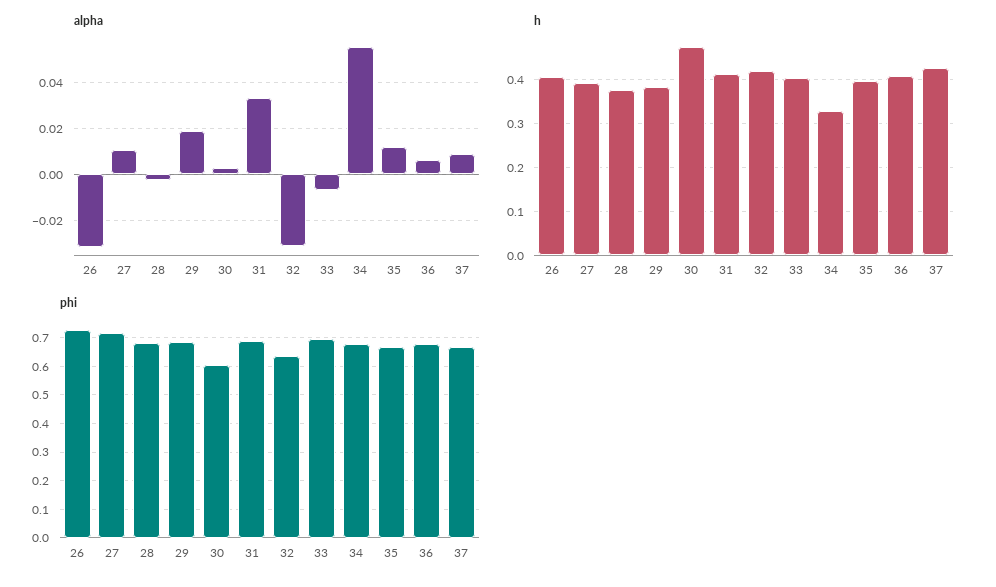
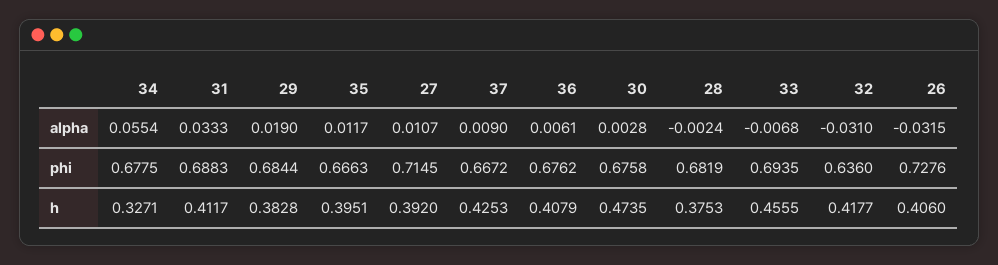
  {
    "alpha": {
      "26": -0.0315,
      "27": 0.0107,
      "28": -0.0024,
      "29": 0.019,
      "30": 0.0028,
      "31": 0.0333,
      "32": -0.031,
      "33": -0.0068,
      "34": 0.0554,
      "35": 0.0117,
      "36": 0.0061,
      "37": 0.009
    },
    "h": {
      "26": 0.406,
      "27": 0.392,
      "28": 0.3753,
      "29": 0.3828,
      "30": 0.4735,
      "31": 0.4117,
      "32": 0.4177,
-     "33": 0.4,
+     "33": 0.4555,
      "34": 0.3271,
      "35": 0.3951,
      "36": 0.4079,
      "37": 0.4253
    },
    "phi": {
      "26": 0.7276,
      "27": 0.7145,
      "28": 0.6819,
      "29": 0.6844,
-     "30": 0.6,
+     "30": 0.6758,
      "31": 0.6883,
      "32": 0.636,
      "33": 0.6935,
      "34": 0.6775,
      "35": 0.6663,
      "36": 0.6762,
      "37": 0.6672
    }
  }

